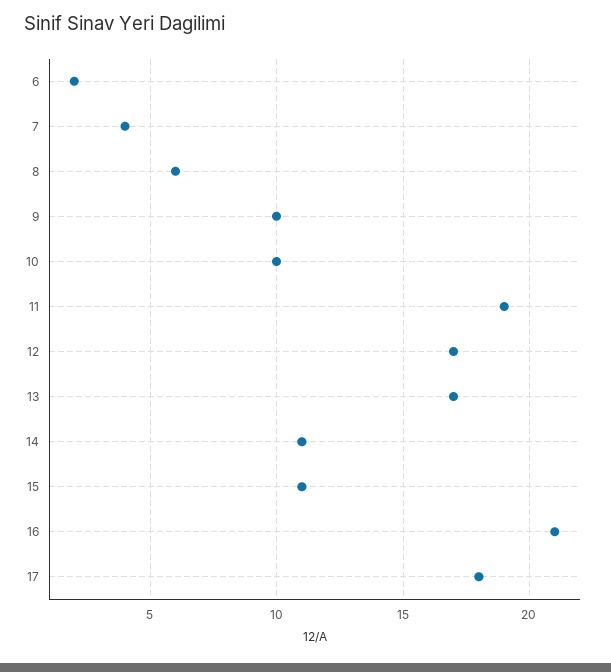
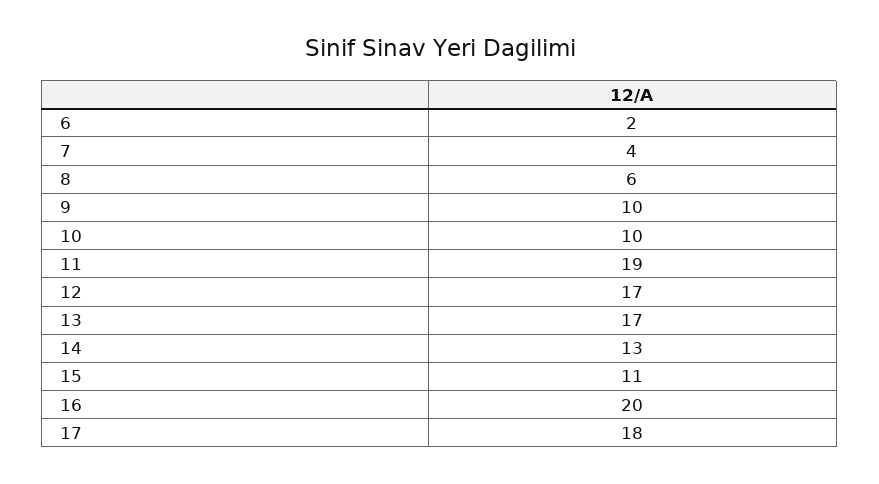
  {
    "6": 2,
    "7": 4,
    "8": 6,
    "9": 10,
    "10": 10,
    "11": 19,
    "12": 17,
    "13": 17,
-   "14": 11,
+   "14": 13,
    "15": 11,
-   "16": 21,
+   "16": 20,
    "17": 18
  }

